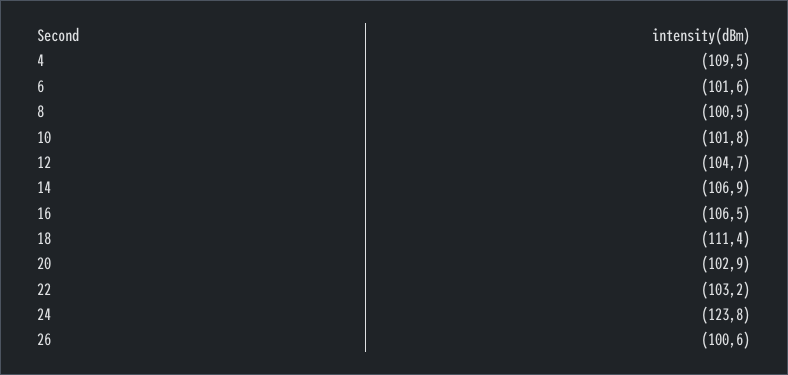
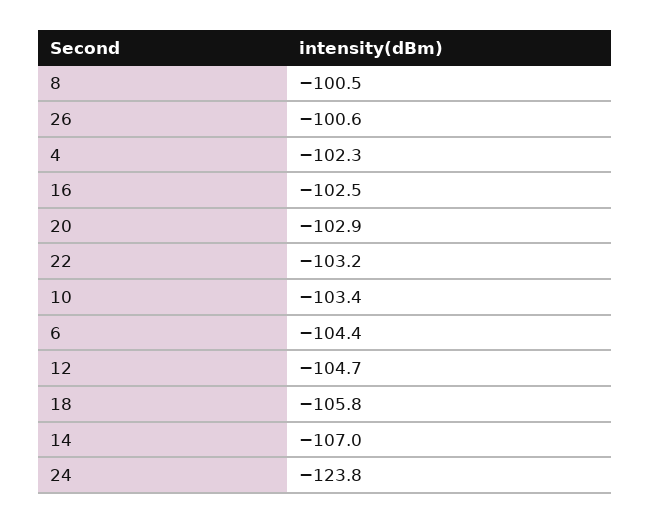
  {
-   "4": -109.5,
+   "4": -102.3,
-   "6": -101.6,
+   "6": -104.4,
    "8": -100.5,
-   "10": -101.8,
+   "10": -103.4,
    "12": -104.7,
-   "14": -106.9,
+   "14": -107,
-   "16": -106.5,
+   "16": -102.5,
-   "18": -111.4,
+   "18": -105.8,
    "20": -102.9,
    "22": -103.2,
    "24": -123.8,
    "26": -100.6
  }

